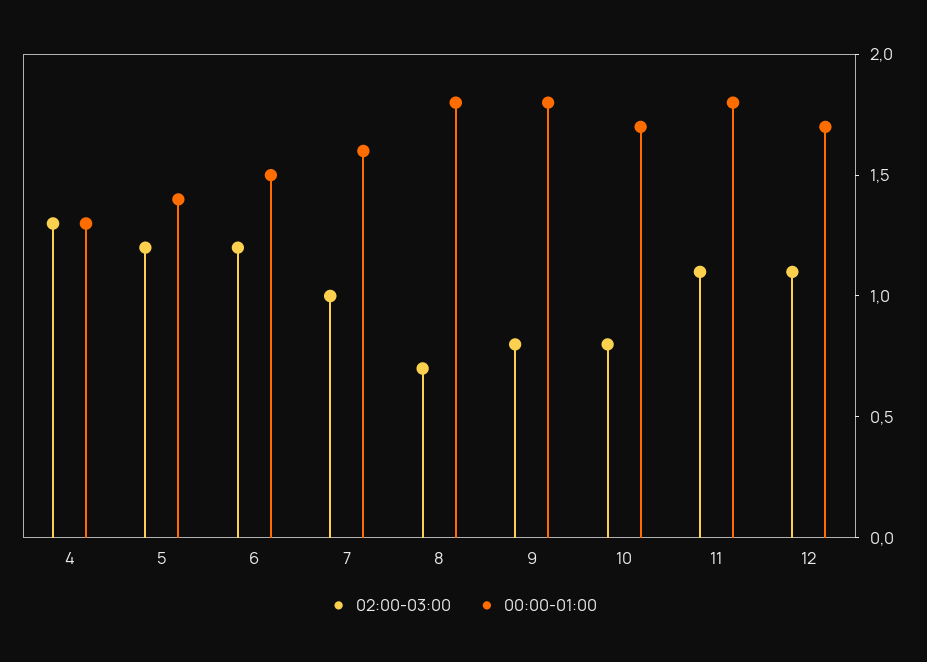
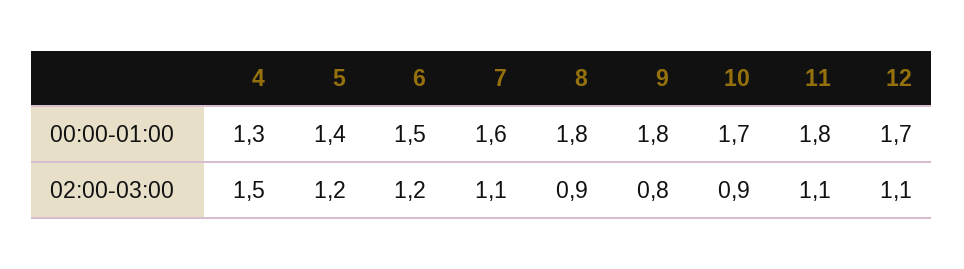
  {
    "02:00-03:00": {
-     "4": 1.3,
+     "4": 1.5,
      "5": 1.2,
      "6": 1.2,
-     "7": 1,
+     "7": 1.1,
-     "8": 0.7,
+     "8": 0.9,
      "9": 0.8,
-     "10": 0.8,
+     "10": 0.9,
      "11": 1.1,
      "12": 1.1
    },
    "00:00-01:00": {
      "4": 1.3,
      "5": 1.4,
      "6": 1.5,
      "7": 1.6,
      "8": 1.8,
      "9": 1.8,
      "10": 1.7,
      "11": 1.8,
      "12": 1.7
    }
  }

